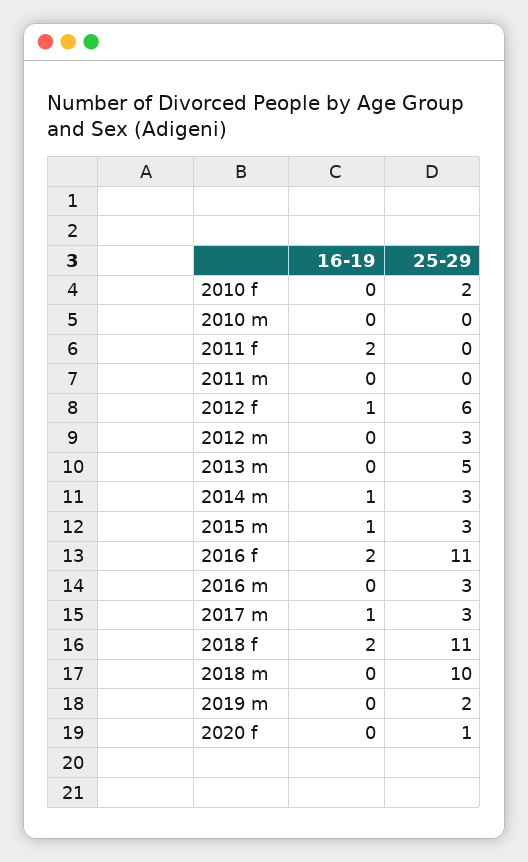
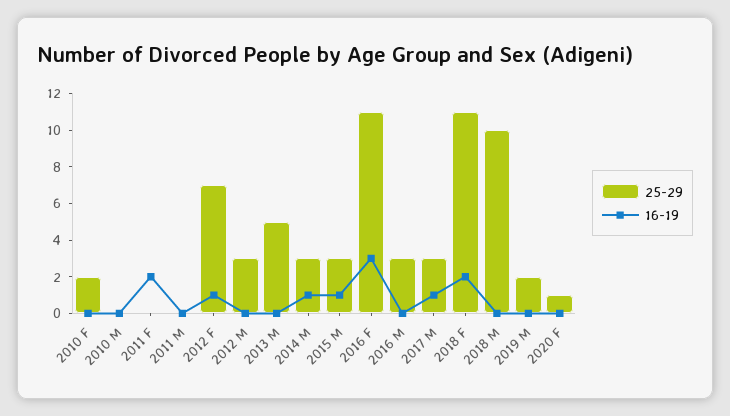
  {
    "16-19": {
      "2010 f": 0,
      "2010 m": 0,
      "2011 f": 2,
      "2011 m": 0,
      "2012 f": 1,
      "2012 m": 0,
      "2013 m": 0,
      "2014 m": 1,
      "2015 m": 1,
-     "2016 f": 2,
+     "2016 f": 3,
      "2016 m": 0,
      "2017 m": 1,
      "2018 f": 2,
      "2018 m": 0,
      "2019 m": 0,
      "2020 f": 0
    },
    "25-29": {
      "2010 f": 2,
      "2010 m": 0,
      "2011 f": 0,
      "2011 m": 0,
-     "2012 f": 6,
+     "2012 f": 7,
      "2012 m": 3,
      "2013 m": 5,
      "2014 m": 3,
      "2015 m": 3,
      "2016 f": 11,
      "2016 m": 3,
      "2017 m": 3,
      "2018 f": 11,
      "2018 m": 10,
      "2019 m": 2,
      "2020 f": 1
    }
  }

